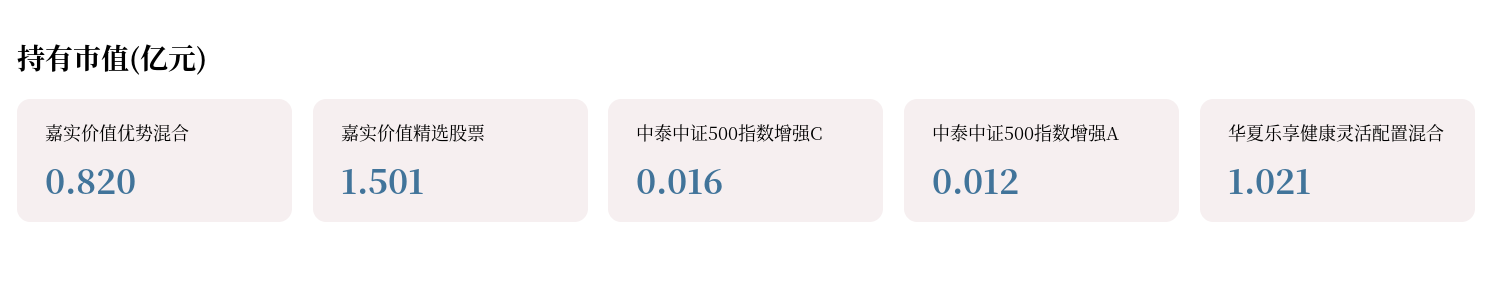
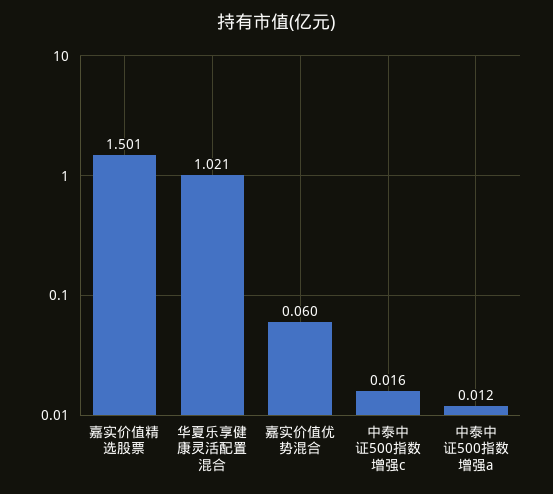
  {
-   "嘉实价值优势混合": 0.82,
+   "嘉实价值优势混合": 0.06,
    "嘉实价值精选股票": 1.501,
    "中泰中证500指数增强C": 0.016,
    "中泰中证500指数增强A": 0.012,
    "华夏乐享健康灵活配置混合": 1.021
  }

